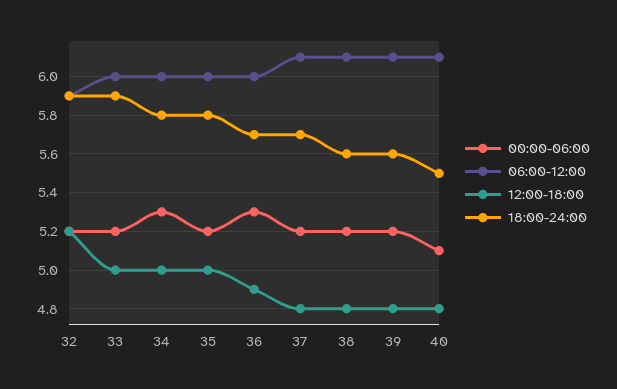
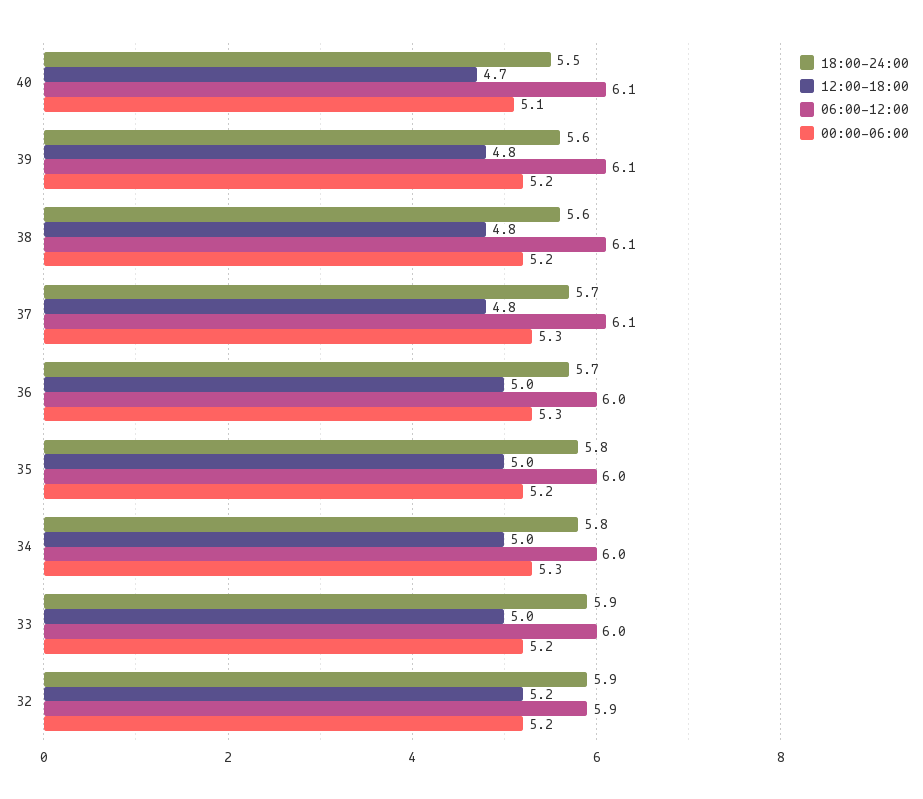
  {
    "00:00-06:00": {
      "32": 5.2,
      "33": 5.2,
      "34": 5.3,
      "35": 5.2,
      "36": 5.3,
-     "37": 5.2,
+     "37": 5.3,
      "38": 5.2,
      "39": 5.2,
      "40": 5.1
    },
    "06:00-12:00": {
      "32": 5.9,
      "33": 6,
      "34": 6,
      "35": 6,
      "36": 6,
      "37": 6.1,
      "38": 6.1,
      "39": 6.1,
      "40": 6.1
    },
    "12:00-18:00": {
      "32": 5.2,
      "33": 5,
      "34": 5,
      "35": 5,
-     "36": 4.9,
+     "36": 5,
      "37": 4.8,
      "38": 4.8,
      "39": 4.8,
-     "40": 4.8
+     "40": 4.7
    },
    "18:00-24:00": {
      "32": 5.9,
      "33": 5.9,
      "34": 5.8,
      "35": 5.8,
      "36": 5.7,
      "37": 5.7,
      "38": 5.6,
      "39": 5.6,
      "40": 5.5
    }
  }

